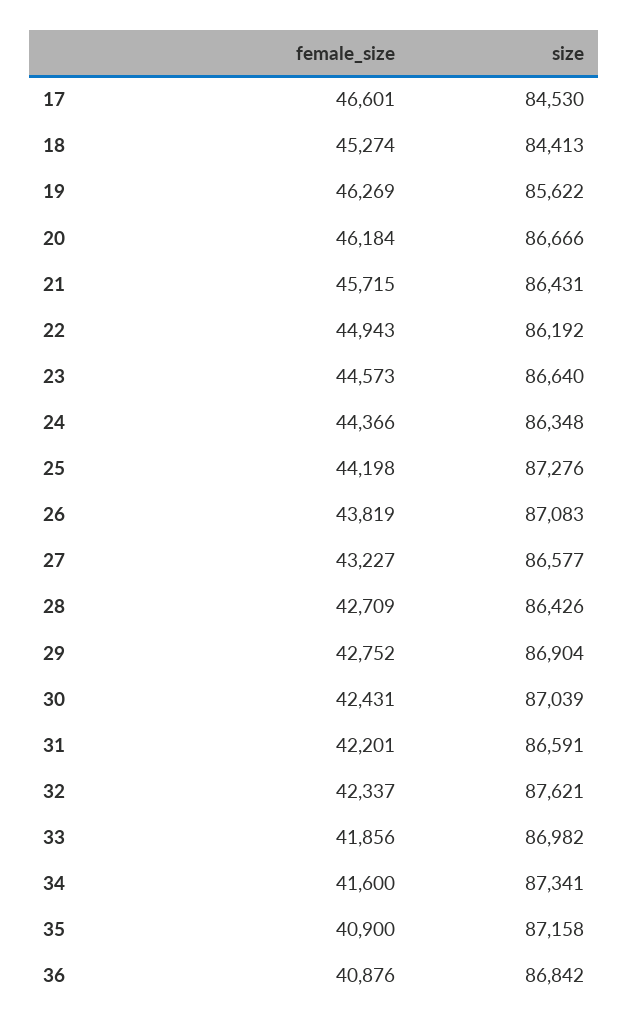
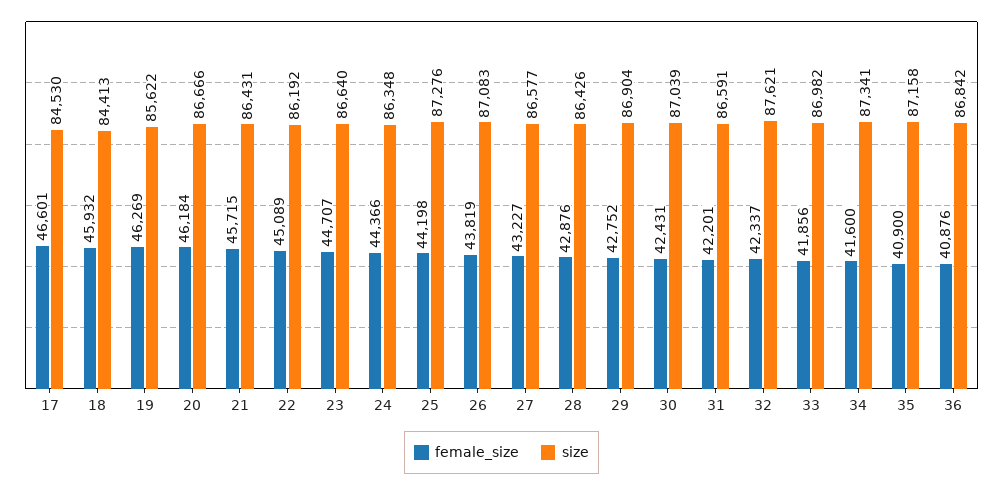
  {
    "female_size": {
      "17": 46601,
-     "18": 45274,
+     "18": 45932,
      "19": 46269,
      "20": 46184,
      "21": 45715,
-     "22": 44943,
+     "22": 45089,
-     "23": 44573,
+     "23": 44707,
      "24": 44366,
      "25": 44198,
      "26": 43819,
      "27": 43227,
-     "28": 42709,
+     "28": 42876,
      "29": 42752,
      "30": 42431,
      "31": 42201,
      "32": 42337,
      "33": 41856,
      "34": 41600,
      "35": 40900,
      "36": 40876
    },
    "size": {
      "17": 84530,
      "18": 84413,
      "19": 85622,
      "20": 86666,
      "21": 86431,
      "22": 86192,
      "23": 86640,
      "24": 86348,
      "25": 87276,
      "26": 87083,
      "27": 86577,
      "28": 86426,
      "29": 86904,
      "30": 87039,
      "31": 86591,
      "32": 87621,
      "33": 86982,
      "34": 87341,
      "35": 87158,
      "36": 86842
    }
  }

